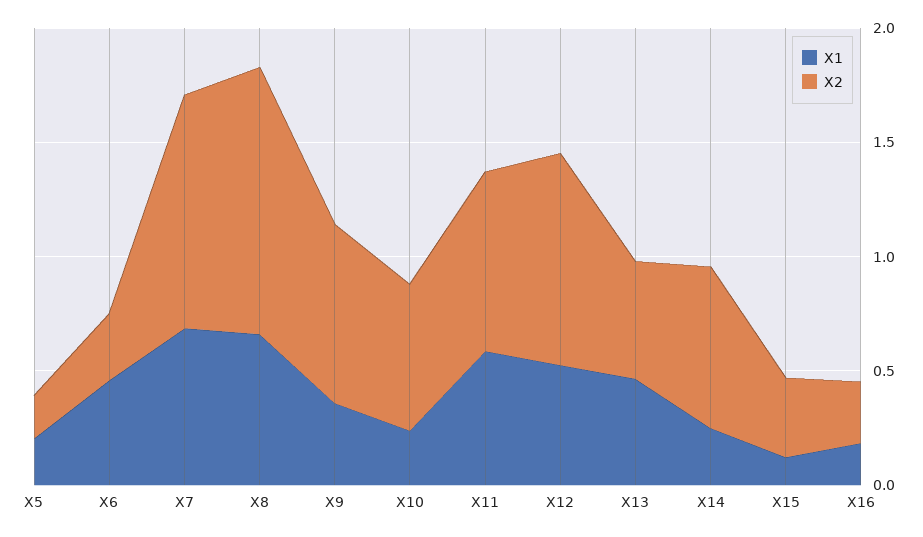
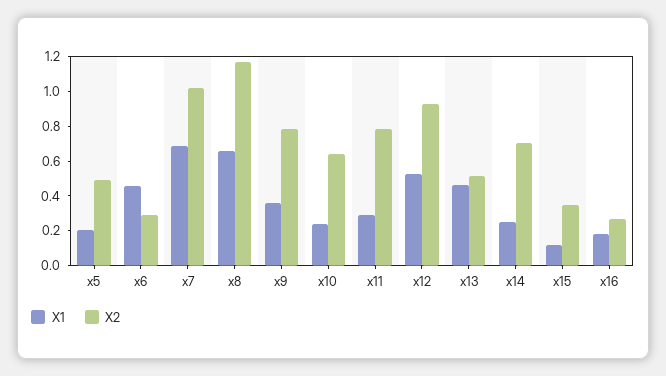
  {
    "X1": {
      "X5": 0.2,
      "X6": 0.45,
      "X7": 0.7,
      "X8": 0.65,
      "X9": 0.35,
      "X10": 0.25,
-     "X11": 0.6,
+     "X11": 0.3,
      "X12": 0.55,
      "X13": 0.45,
      "X14": 0.25,
      "X15": 0.1,
      "X16": 0.2
    },
    "X2": {
-     "X5": 0.2,
+     "X5": 0.5,
      "X6": 0.3,
      "X7": 1,
      "X8": 1.15,
      "X9": 0.8,
      "X10": 0.65,
      "X11": 0.8,
      "X12": 0.95,
      "X13": 0.5,
      "X14": 0.7,
      "X15": 0.35,
      "X16": 0.25
    }
  }

